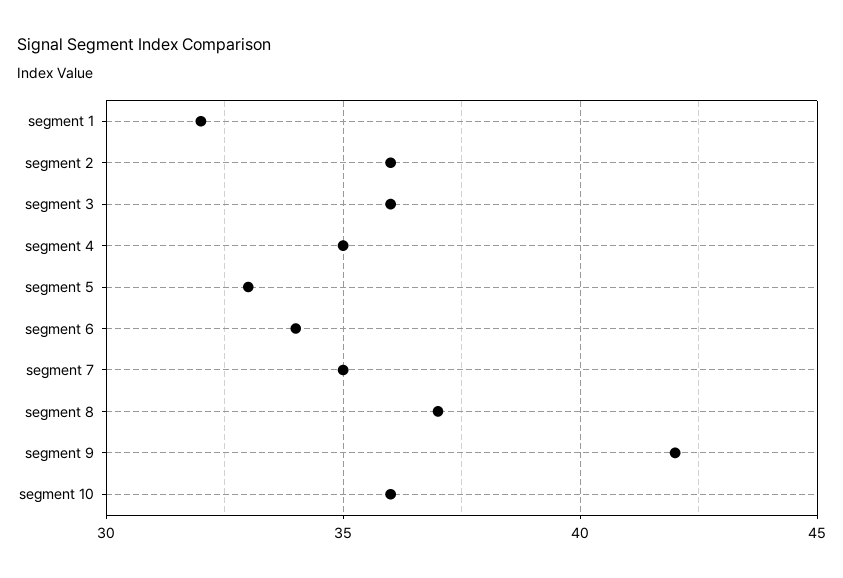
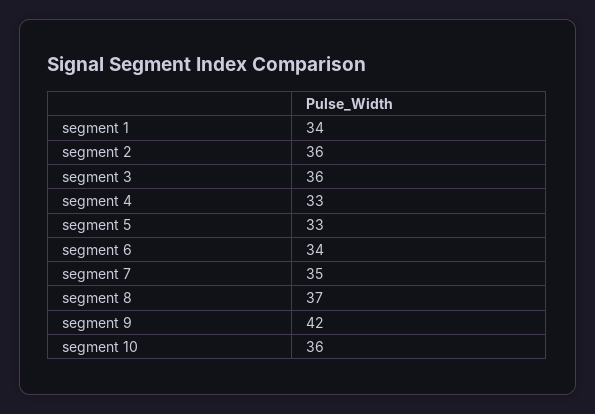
  {
-   "segment 1": 32,
+   "segment 1": 34,
    "segment 2": 36,
    "segment 3": 36,
-   "segment 4": 35,
+   "segment 4": 33,
    "segment 5": 33,
    "segment 6": 34,
    "segment 7": 35,
    "segment 8": 37,
    "segment 9": 42,
    "segment 10": 36
  }

